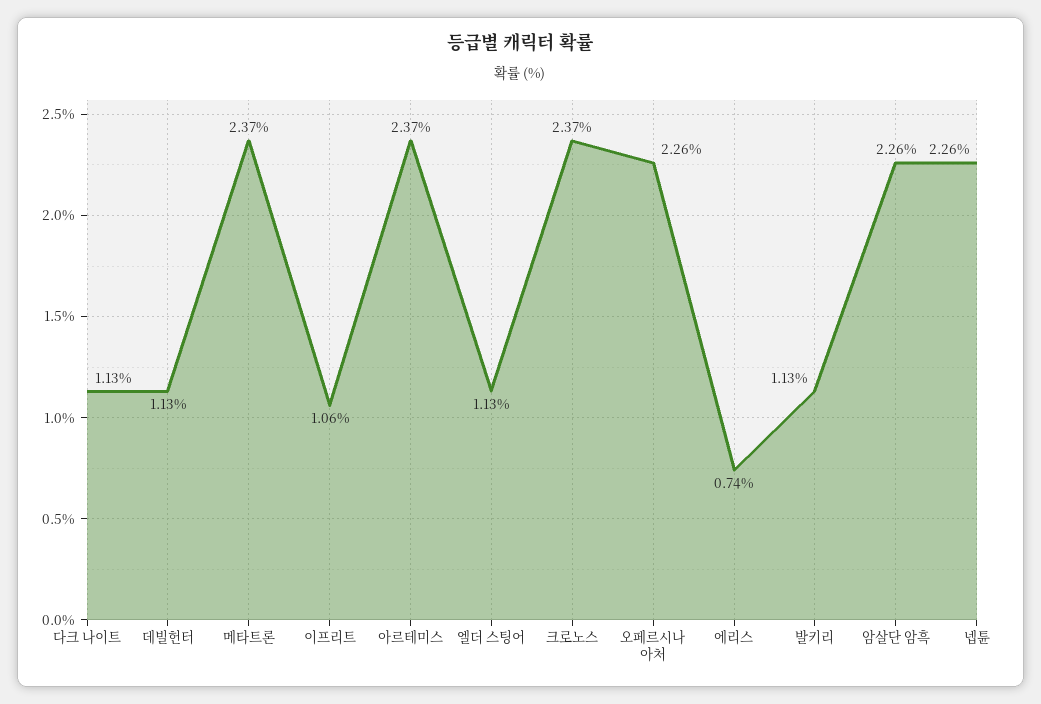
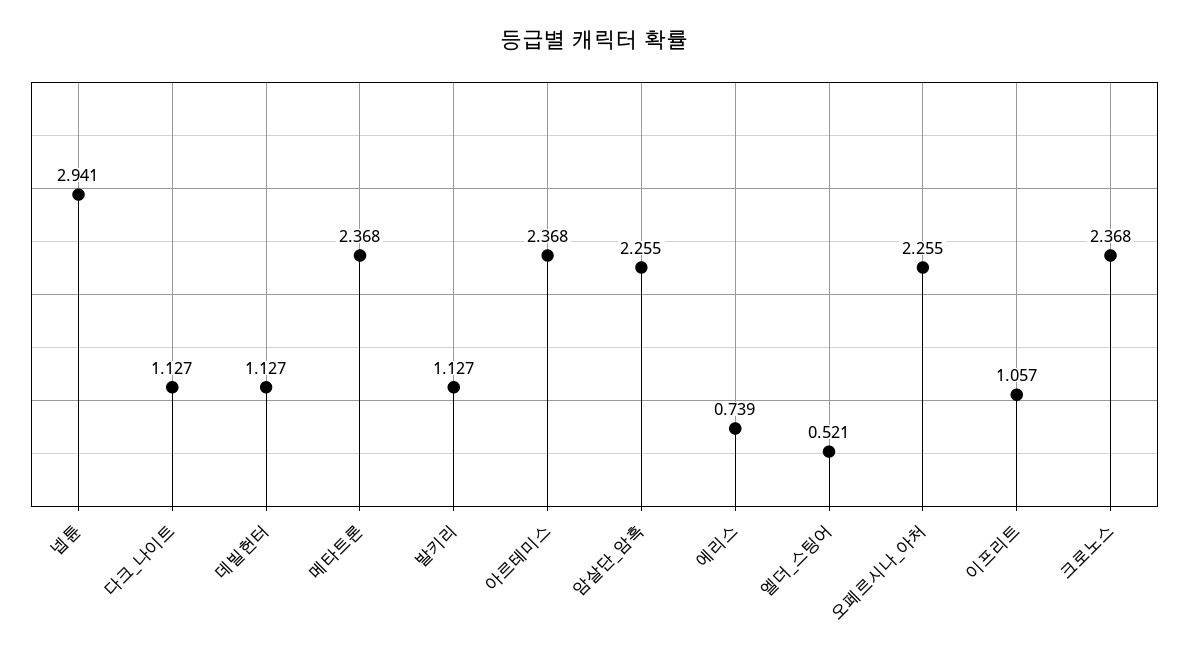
  {
    "다크 나이트": 1.127,
    "데빌헌터": 1.127,
    "메타트론": 2.368,
    "이프리트": 1.057,
    "아르테미스": 2.368,
-   "엘더 스팅어": 1.13,
+   "엘더 스팅어": 0.521,
    "크로노스": 2.368,
    "오페르시나 아처": 2.255,
    "에리스": 0.739,
    "발키리": 1.127,
    "암살단 암흑": 2.255,
-   "넵튠": 2.26
+   "넵튠": 2.941
  }

